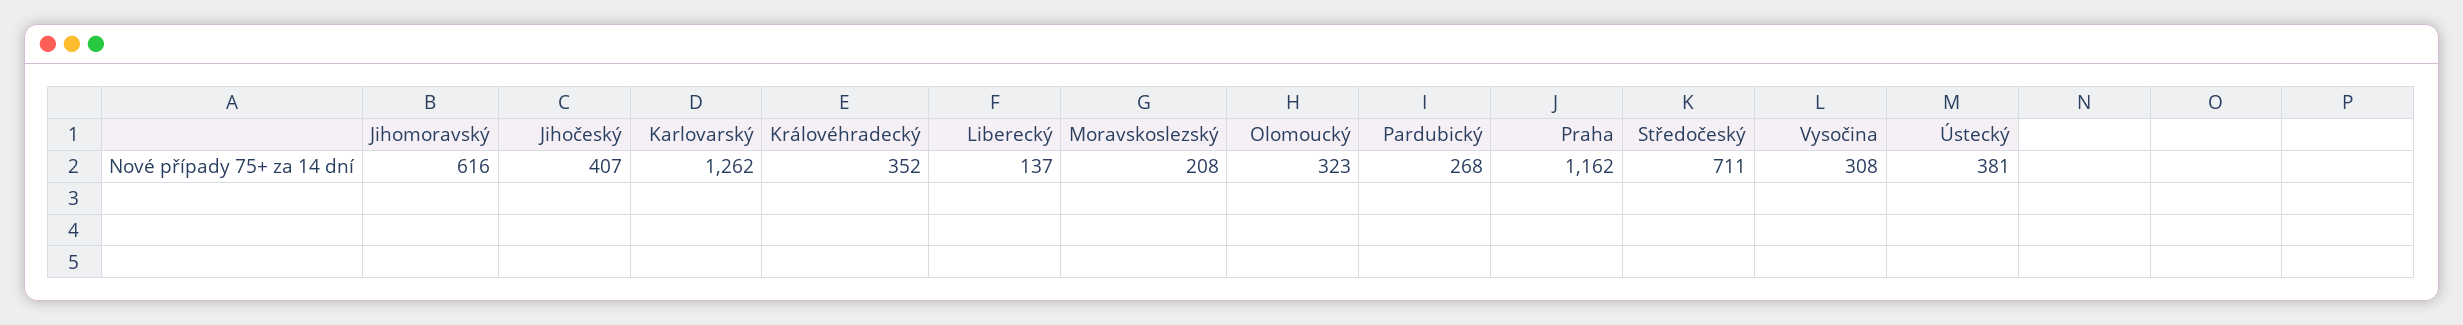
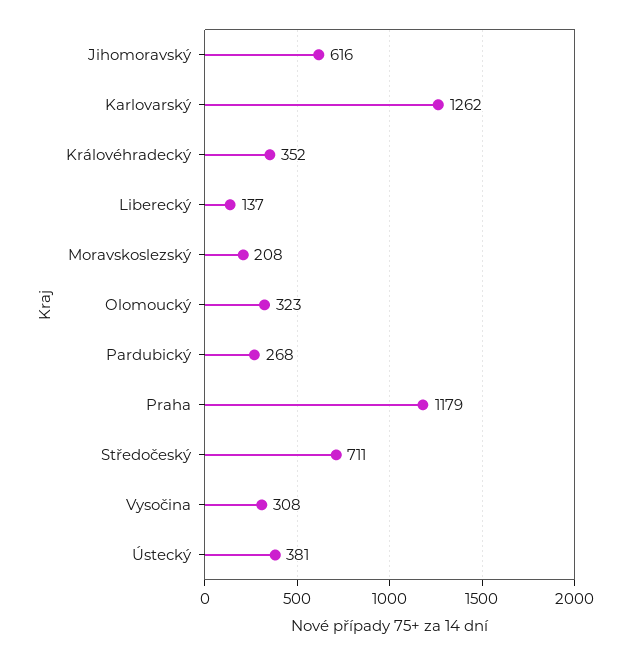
  {
    "Jihomoravský": 616,
-   "Jihočeský": 407,
    "Karlovarský": 1262,
    "Královéhradecký": 352,
    "Liberecký": 137,
    "Moravskoslezský": 208,
    "Olomoucký": 323,
    "Pardubický": 268,
-   "Praha": 1162,
+   "Praha": 1179,
    "Středočeský": 711,
    "Vysočina": 308,
    "Ústecký": 381
  }

